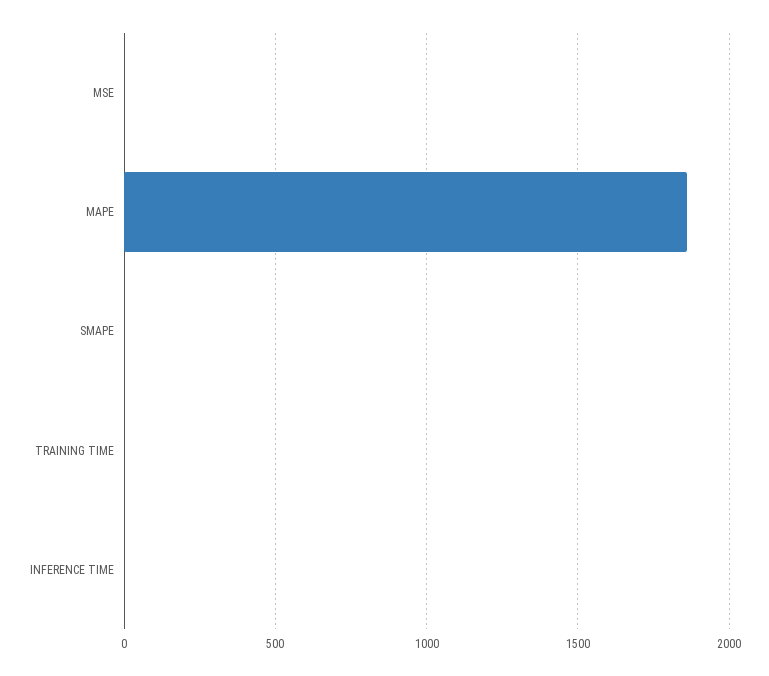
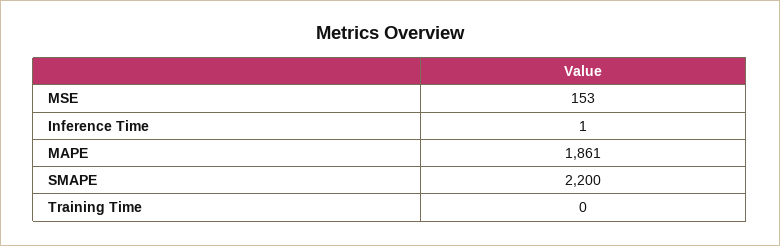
  {
-   "MSE": 0,
+   "MSE": 153,
    "MAPE": 1861,
-   "SMAPE": 0,
+   "SMAPE": 2200,
    "TRAINING TIME": 0,
    "INFERENCE TIME": 1
  }

